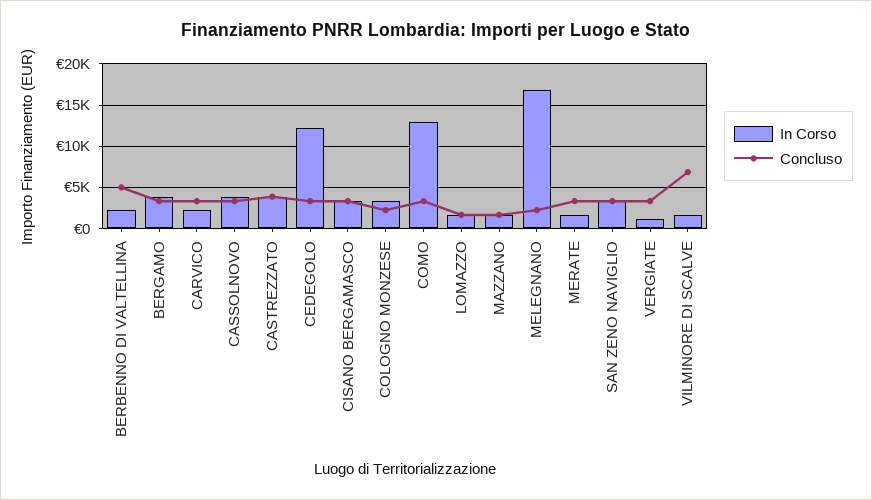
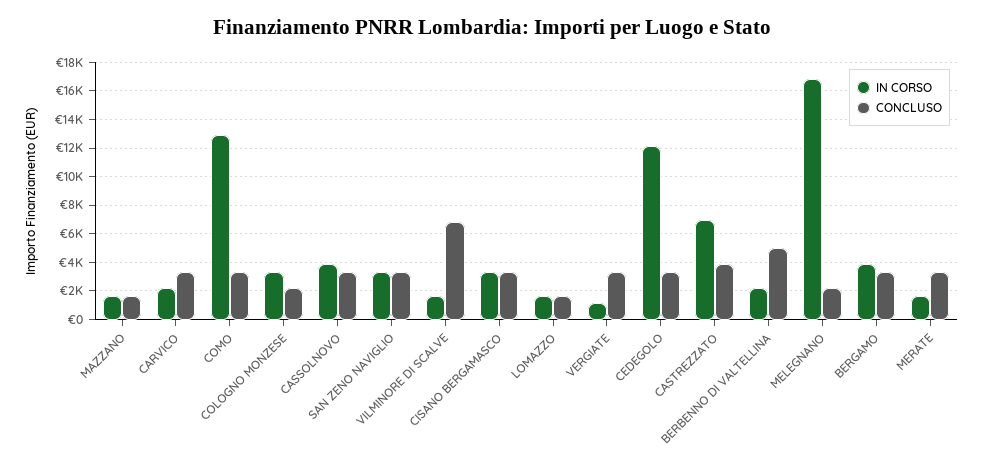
  {
    "In Corso": {
      "BERBENNO DI VALTELLINA": 2000,
      "BERGAMO": 4000,
      "CARVICO": 2000,
      "CASSOLNOVO": 4000,
-     "CASTREZZATO": 4000,
+     "CASTREZZATO": 7000,
      "CEDEGOLO": 12000,
      "CISANO BERGAMASCO": 3500,
      "COLOGNO MONZESE": 3500,
      "COMO": 13000,
      "LOMAZZO": 1500,
      "MAZZANO": 1500,
      "MELEGNANO": 17000,
      "MERATE": 1500,
      "SAN ZENO NAVIGLIO": 3500,
      "VERGIATE": 1000,
      "VILMINORE DI SCALVE": 1500
    },
    "Concluso": {
      "BERBENNO DI VALTELLINA": 5000,
      "BERGAMO": 3500,
      "CARVICO": 3500,
      "CASSOLNOVO": 3500,
      "CASTREZZATO": 4000,
      "CEDEGOLO": 3500,
      "CISANO BERGAMASCO": 3500,
      "COLOGNO MONZESE": 2000,
      "COMO": 3500,
      "LOMAZZO": 1500,
      "MAZZANO": 1500,
      "MELEGNANO": 2000,
      "MERATE": 3500,
      "SAN ZENO NAVIGLIO": 3500,
      "VERGIATE": 3500,
      "VILMINORE DI SCALVE": 7000
    }
  }

